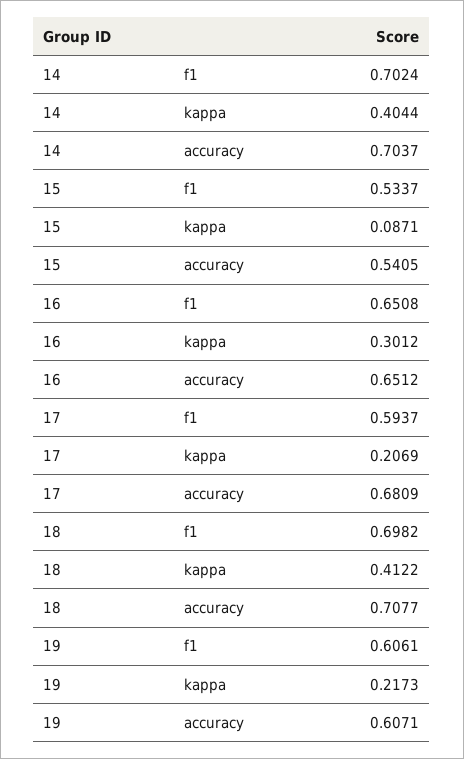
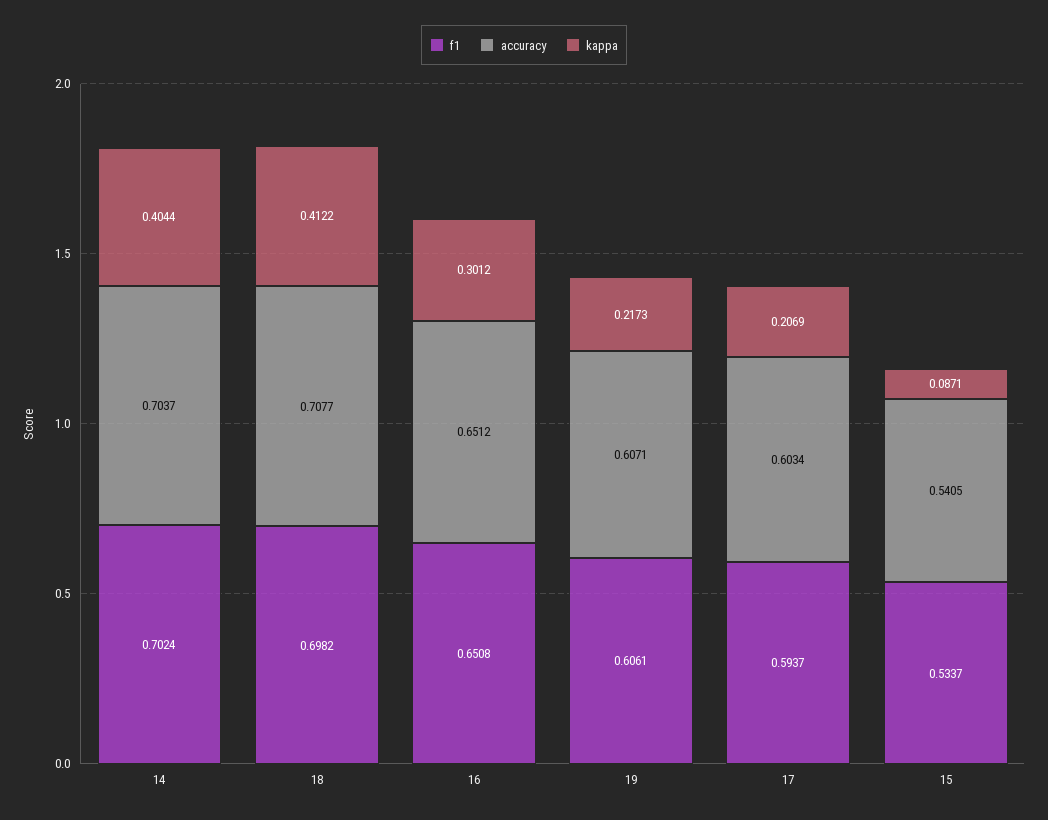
  {
    "f1": {
      "14": 0.7024,
      "15": 0.5337,
      "16": 0.6508,
      "17": 0.5937,
      "18": 0.6982,
      "19": 0.6061
    },
    "kappa": {
      "14": 0.4044,
      "15": 0.0871,
      "16": 0.3012,
      "17": 0.2069,
      "18": 0.4122,
      "19": 0.2173
    },
    "accuracy": {
      "14": 0.7037,
      "15": 0.5405,
      "16": 0.6512,
-     "17": 0.6809,
+     "17": 0.6034,
      "18": 0.7077,
      "19": 0.6071
    }
  }

